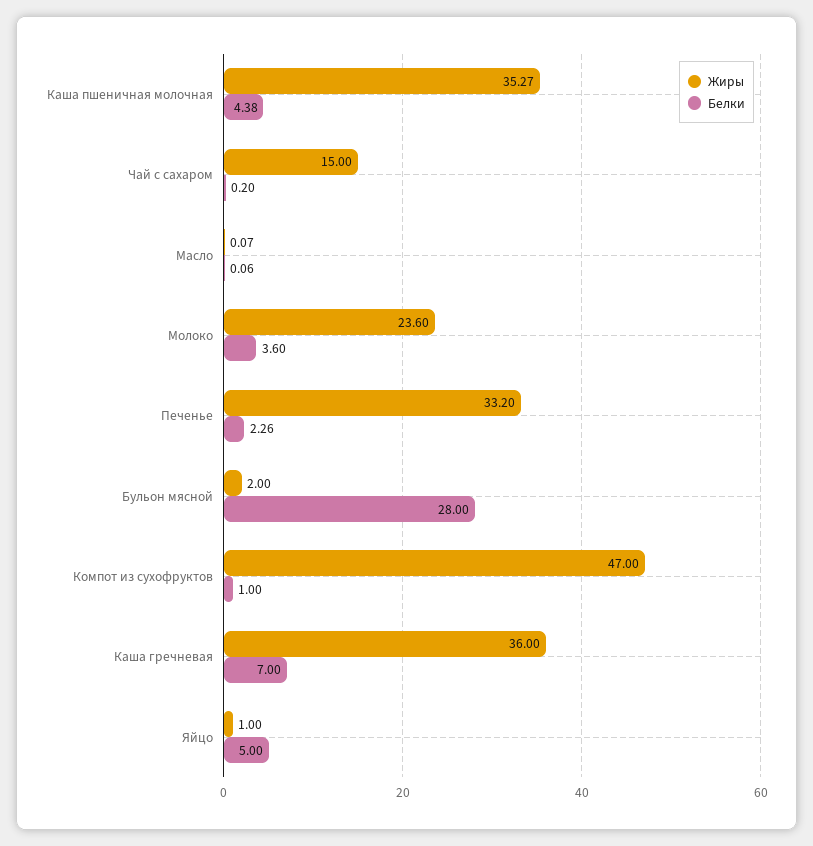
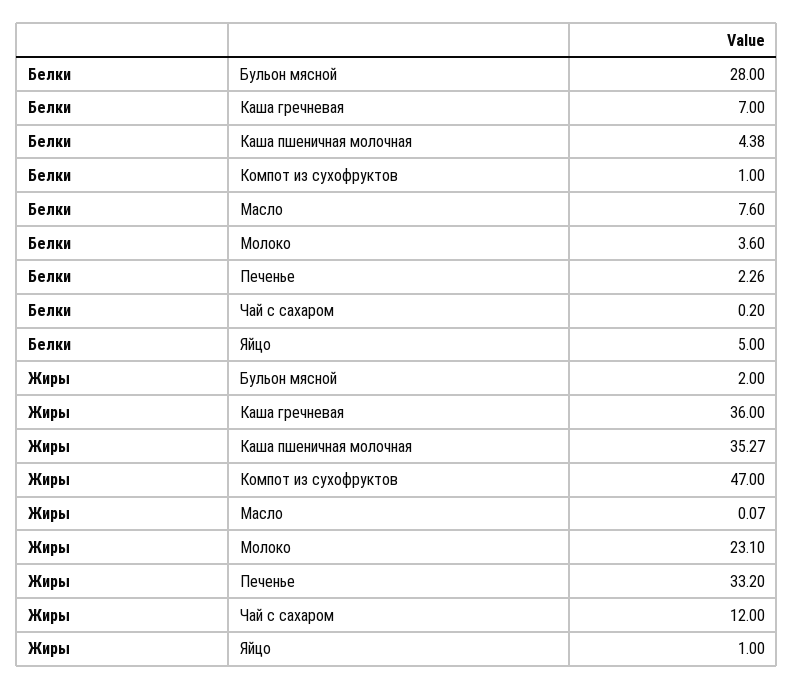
  {
    "Жиры": {
      "Каша пшеничная молочная": 35.27,
-     "Чай с сахаром": 15,
+     "Чай с сахаром": 12,
      "Масло": 0.07,
-     "Молоко": 23.6,
+     "Молоко": 23.1,
      "Печенье": 33.2,
      "Бульон мясной": 2,
      "Компот из сухофруктов": 47,
      "Каша гречневая": 36,
      "Яйцо": 1
    },
    "Белки": {
      "Каша пшеничная молочная": 4.38,
      "Чай с сахаром": 0.2,
-     "Масло": 0.06,
+     "Масло": 7.6,
      "Молоко": 3.6,
      "Печенье": 2.26,
      "Бульон мясной": 28,
      "Компот из сухофруктов": 1,
      "Каша гречневая": 7,
      "Яйцо": 5
    }
  }

